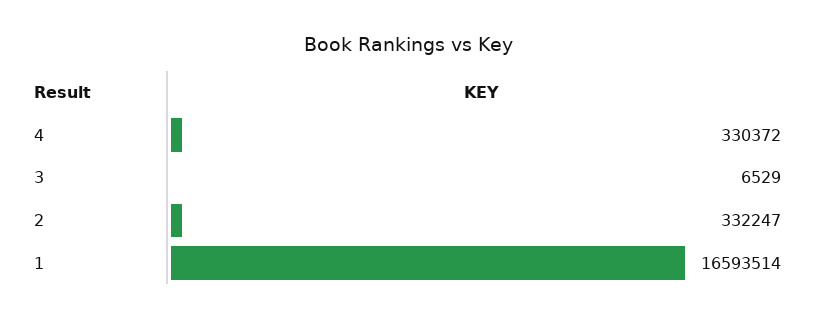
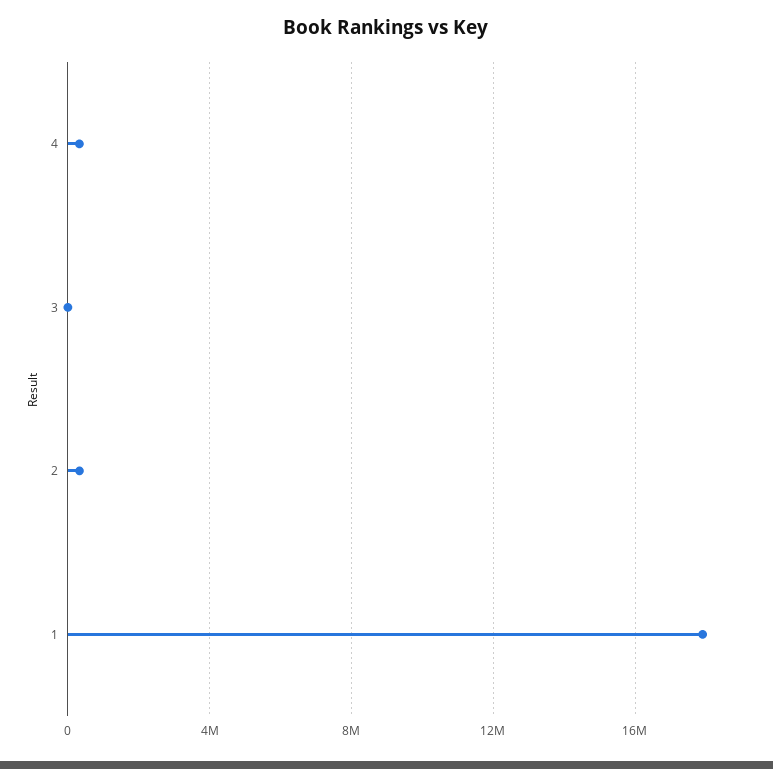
  {
    "4": 330372,
    "3": 6529,
    "2": 332247,
-   "1": 16593514
+   "1": 18000000
  }

